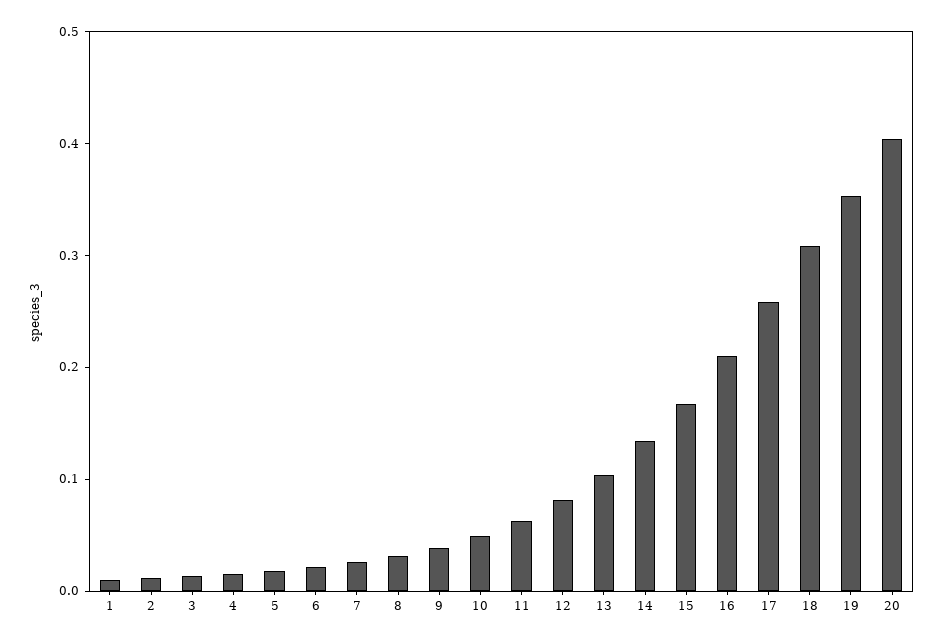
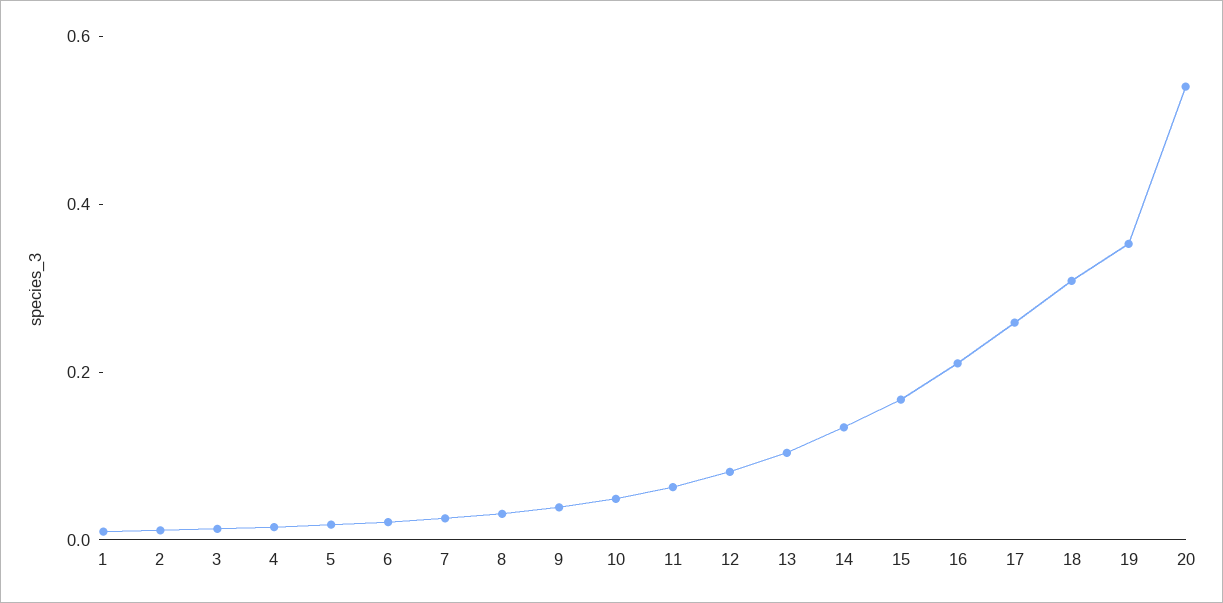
  {
    "1": 0.02,
    "2": 0.02,
    "3": 0.02,
    "4": 0.02,
    "5": 0.02,
    "6": 0.02,
    "7": 0.02,
    "8": 0.04,
    "9": 0.04,
    "10": 0.04,
    "11": 0.06,
    "12": 0.08,
    "13": 0.1,
    "14": 0.14,
    "15": 0.16,
    "16": 0.22,
    "17": 0.26,
    "18": 0.3,
    "19": 0.36,
-   "20": 0.4
+   "20": 0.55
  }

